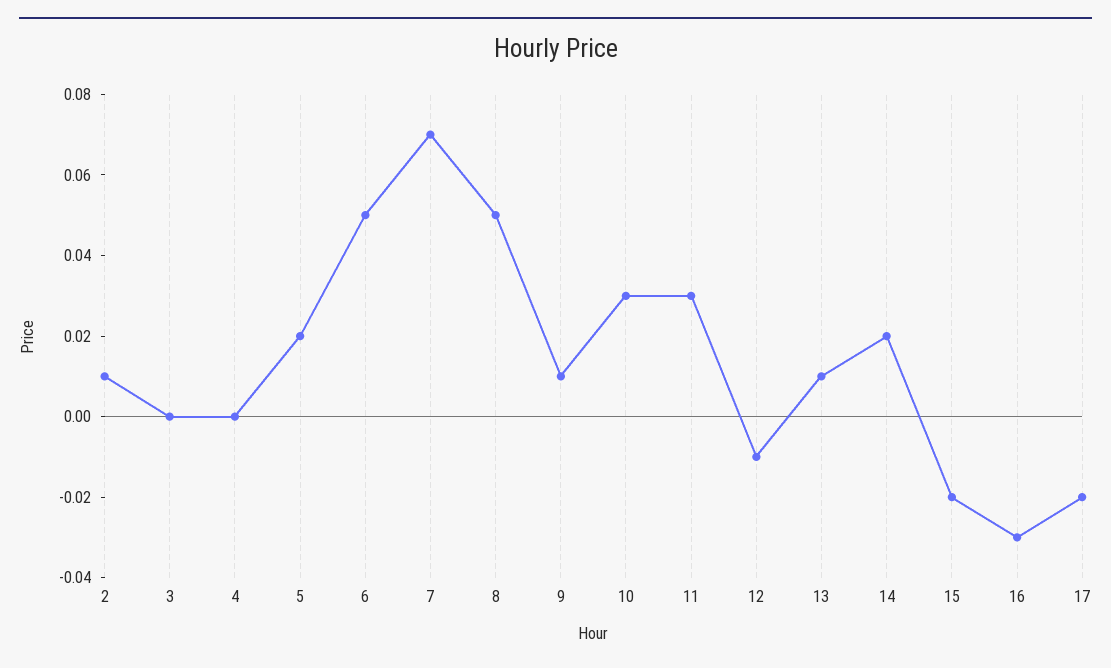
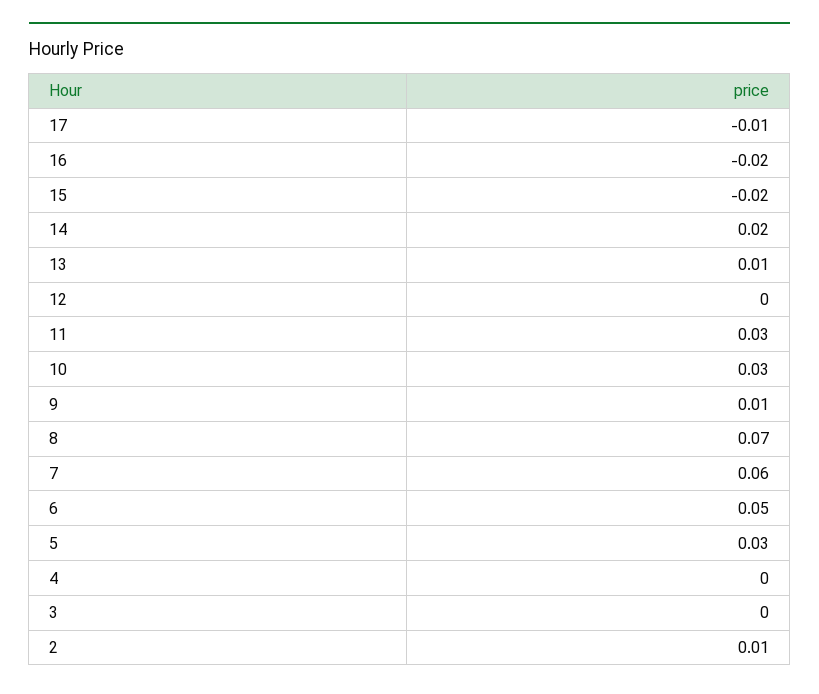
  {
    "2": 0.01,
    "3": 0,
    "4": 0,
-   "5": 0.02,
+   "5": 0.03,
    "6": 0.05,
-   "7": 0.07,
+   "7": 0.06,
-   "8": 0.05,
+   "8": 0.07,
    "9": 0.01,
    "10": 0.03,
    "11": 0.03,
-   "12": -0.01,
+   "12": 0,
    "13": 0.01,
    "14": 0.02,
    "15": -0.02,
-   "16": -0.03,
+   "16": -0.02,
-   "17": -0.02
+   "17": -0.01
  }

